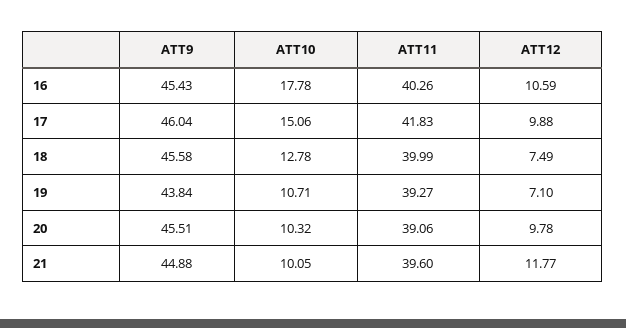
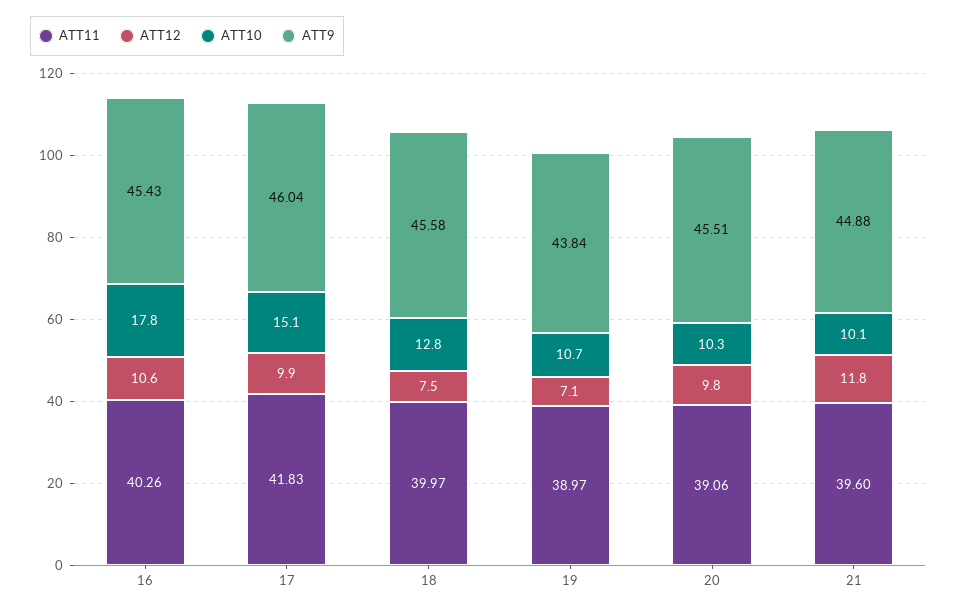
  {
    "ATT9": {
      "16": 45.43,
      "17": 46.04,
      "18": 45.58,
      "19": 43.84,
      "20": 45.51,
      "21": 44.88
    },
    "ATT10": {
      "16": 17.78,
      "17": 15.06,
      "18": 12.78,
      "19": 10.71,
      "20": 10.32,
      "21": 10.05
    },
    "ATT11": {
      "16": 40.26,
      "17": 41.83,
-     "18": 39.99,
+     "18": 39.97,
-     "19": 39.27,
+     "19": 38.97,
      "20": 39.06,
      "21": 39.6
    },
    "ATT12": {
      "16": 10.59,
      "17": 9.88,
      "18": 7.49,
      "19": 7.1,
      "20": 9.78,
      "21": 11.77
    }
  }

